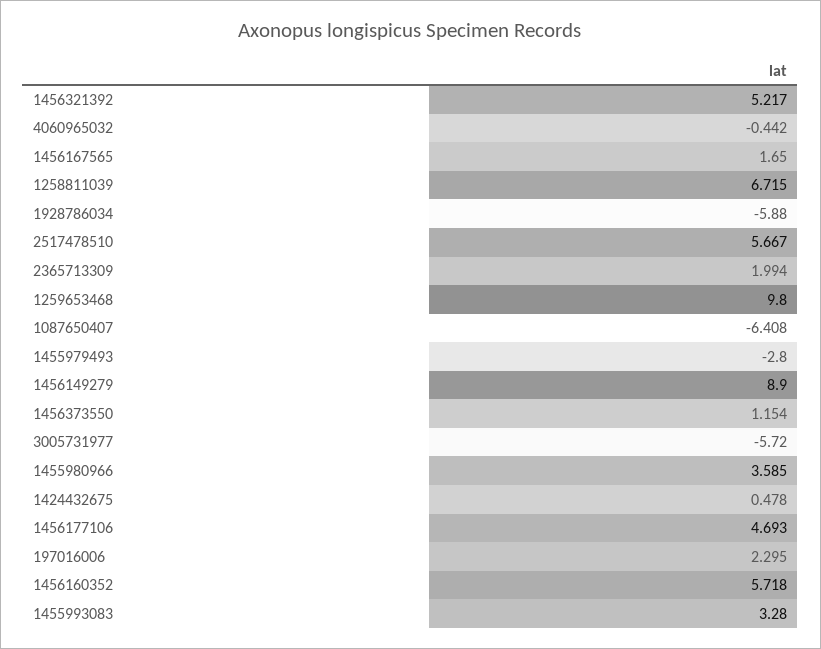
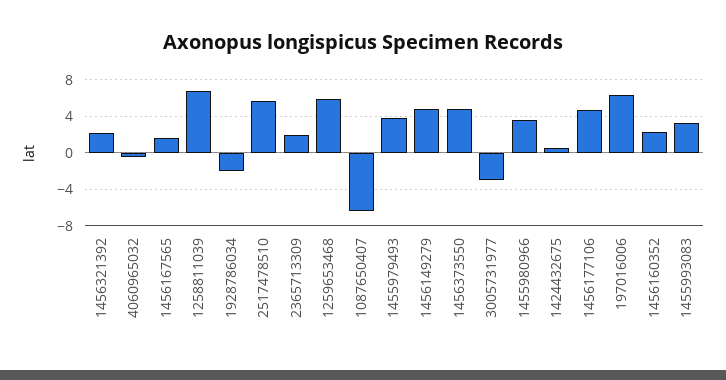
  {
-   "1456321392": 5.217,
+   "1456321392": 2,
    "4060965032": -0.442,
    "1456167565": 1.65,
    "1258811039": 6.715,
-   "1928786034": -5.88,
+   "1928786034": -2,
    "2517478510": 5.667,
    "2365713309": 1.994,
-   "1259653468": 9.8,
+   "1259653468": 6,
    "1087650407": -6.408,
-   "1455979493": -2.8,
+   "1455979493": 4,
-   "1456149279": 8.9,
+   "1456149279": 5,
-   "1456373550": 1.154,
+   "1456373550": 5,
-   "3005731977": -5.72,
+   "3005731977": -3,
    "1455980966": 3.585,
    "1424432675": 0.478,
    "1456177106": 4.693,
-   "197016006": 2.295,
+   "197016006": 6,
-   "1456160352": 5.718,
+   "1456160352": 2,
    "1455993083": 3.28
  }

